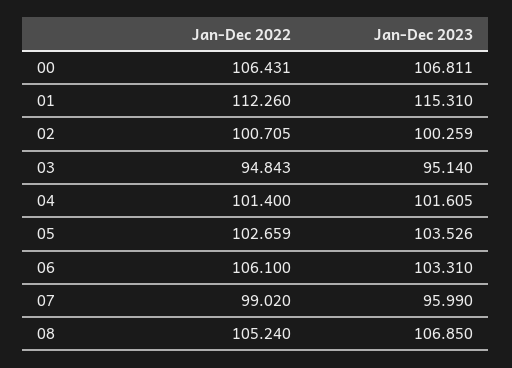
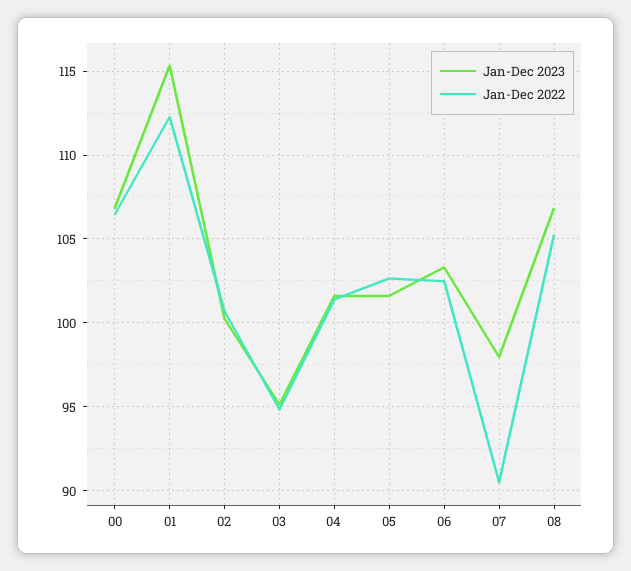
  {
    "Jan-Dec 2022": {
      "00": 106.431,
      "01": 112.26,
      "02": 100.705,
      "03": 94.843,
      "04": 101.4,
      "05": 102.659,
-     "06": 106.1,
+     "06": 102.5,
-     "07": 99.02,
+     "07": 90.5,
      "08": 105.24
    },
    "Jan-Dec 2023": {
      "00": 106.811,
      "01": 115.31,
      "02": 100.259,
      "03": 95.14,
      "04": 101.605,
-     "05": 103.526,
+     "05": 101.5,
      "06": 103.31,
-     "07": 95.99,
+     "07": 98,
      "08": 106.85
    }
  }

